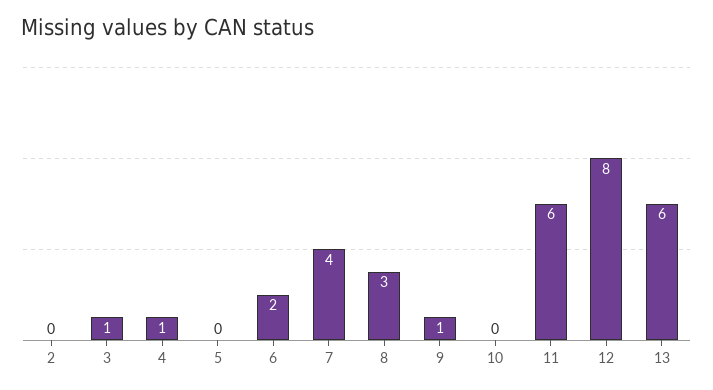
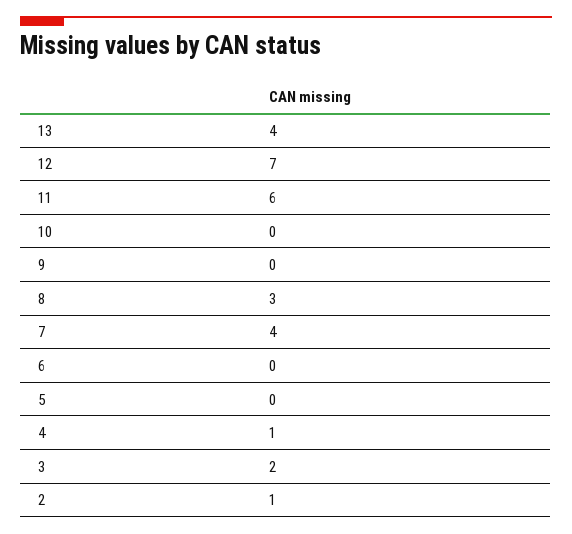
  {
-   "2": 0,
+   "2": 1,
-   "3": 1,
+   "3": 2,
    "4": 1,
    "5": 0,
-   "6": 2,
+   "6": 0,
    "7": 4,
    "8": 3,
-   "9": 1,
+   "9": 0,
    "10": 0,
    "11": 6,
-   "12": 8,
+   "12": 7,
-   "13": 6
+   "13": 4
  }

